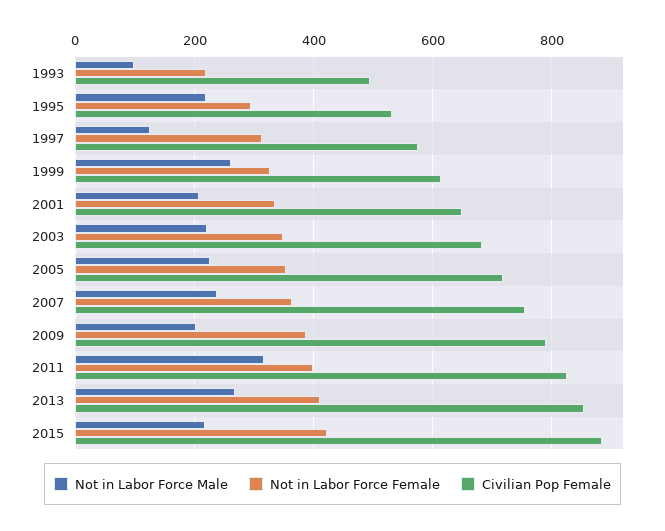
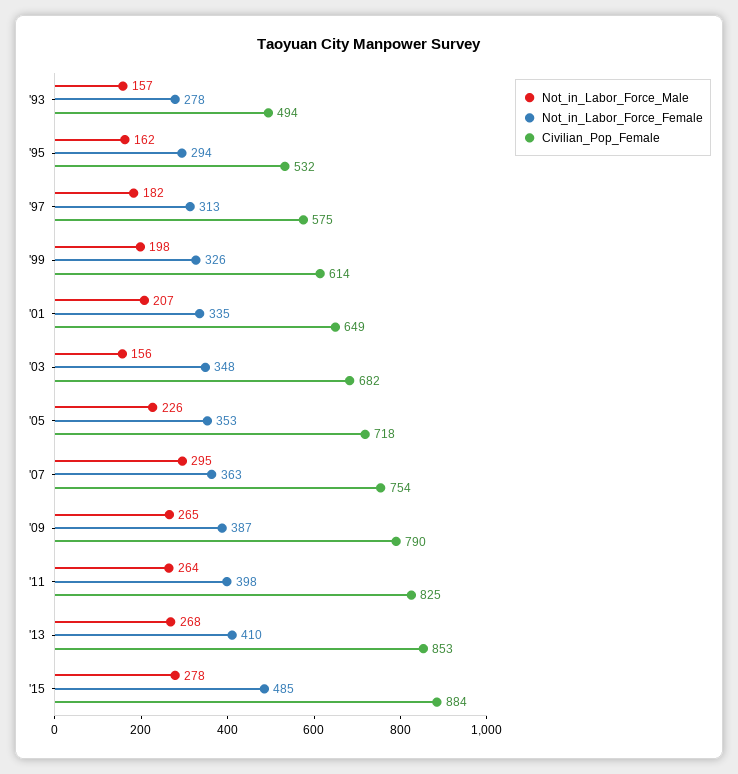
  {
    "Not in Labor Force Male": {
-     "1993": 100,
+     "1993": 157,
-     "1995": 220,
+     "1995": 162,
-     "1997": 120,
+     "1997": 182,
-     "1999": 260,
+     "1999": 198,
      "2001": 207,
-     "2003": 220,
+     "2003": 156,
      "2005": 226,
-     "2007": 240,
+     "2007": 295,
-     "2009": 200,
+     "2009": 265,
-     "2011": 320,
+     "2011": 264,
      "2013": 268,
-     "2015": 220
+     "2015": 278
    },
    "Not in Labor Force Female": {
-     "1993": 220,
+     "1993": 278,
      "1995": 294,
      "1997": 313,
      "1999": 326,
      "2001": 335,
      "2003": 348,
      "2005": 353,
      "2007": 363,
      "2009": 387,
      "2011": 398,
      "2013": 410,
-     "2015": 420
+     "2015": 485
    },
    "Civilian Pop Female": {
      "1993": 494,
      "1995": 532,
      "1997": 575,
      "1999": 614,
      "2001": 649,
      "2003": 682,
      "2005": 718,
      "2007": 754,
      "2009": 790,
      "2011": 825,
      "2013": 853,
      "2015": 884
    }
  }

